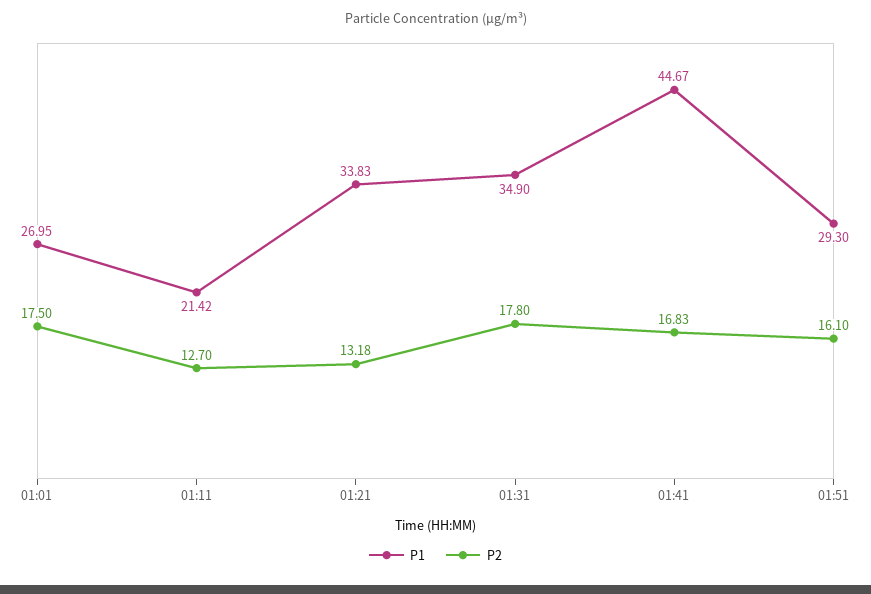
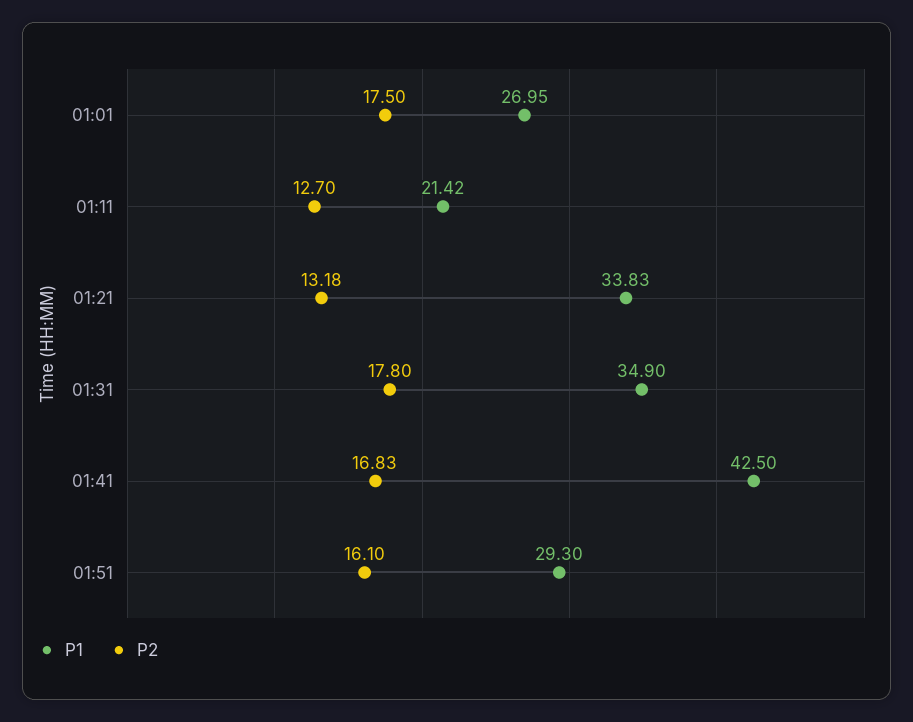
  {
    "P1": {
      "01:01": 26.95,
      "01:11": 21.42,
      "01:21": 33.83,
      "01:31": 34.9,
-     "01:41": 44.67,
+     "01:41": 42.5,
      "01:51": 29.3
    },
    "P2": {
      "01:01": 17.5,
      "01:11": 12.7,
      "01:21": 13.18,
      "01:31": 17.8,
      "01:41": 16.83,
      "01:51": 16.1
    }
  }

